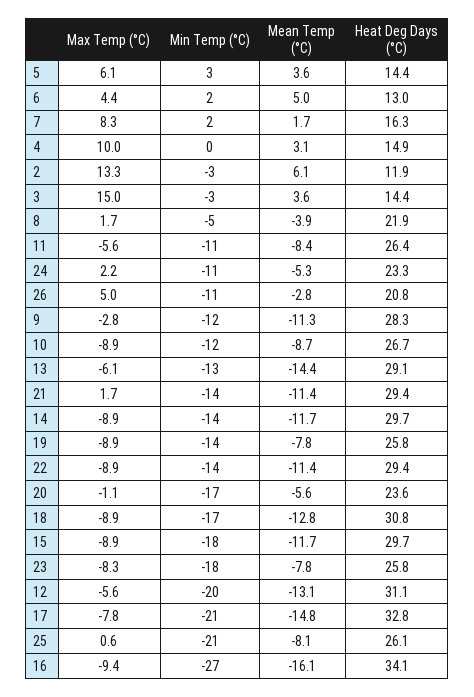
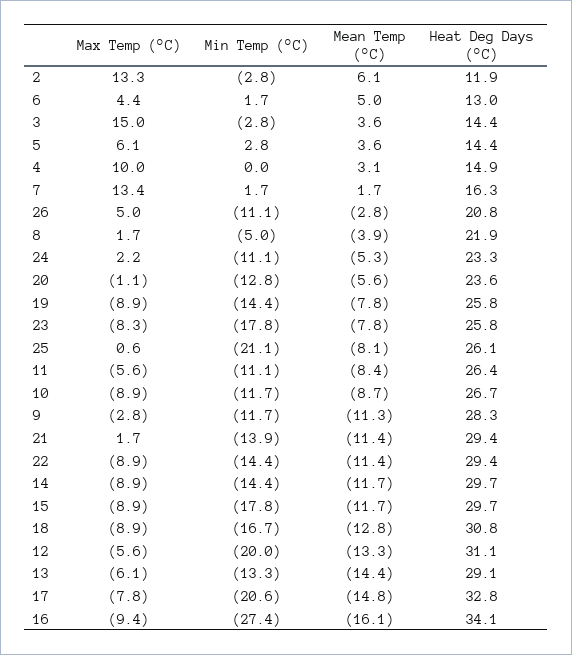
  {
    "Max Temp (°C)": {
      "5": 6.1,
      "6": 4.4,
-     "7": 8.3,
+     "7": 13.4,
      "4": 10,
      "2": 13.3,
      "3": 15,
      "8": 1.7,
      "11": -5.6,
      "24": 2.2,
      "26": 5,
      "9": -2.8,
      "10": -8.9,
      "13": -6.1,
      "21": 1.7,
      "14": -8.9,
      "19": -8.9,
      "22": -8.9,
      "20": -1.1,
      "18": -8.9,
      "15": -8.9,
      "23": -8.3,
      "12": -5.6,
      "17": -7.8,
      "25": 0.6,
      "16": -9.4
    },
    "Min Temp (°C)": {
      "5": 2.8,
      "6": 1.7,
      "7": 1.7,
      "4": 0,
      "2": -2.8,
      "3": -2.8,
      "8": -5,
      "11": -11.1,
      "24": -11.1,
      "26": -11.1,
      "9": -11.7,
      "10": -11.7,
      "13": -13.3,
      "21": -13.9,
      "14": -14.4,
      "19": -14.4,
      "22": -14.4,
-     "20": -17,
+     "20": -12.8,
      "18": -16.7,
      "15": -17.8,
      "23": -17.8,
      "12": -20,
      "17": -20.6,
      "25": -21.1,
      "16": -27.4
    },
    "Mean Temp (°C)": {
      "5": 3.6,
      "6": 5,
      "7": 1.7,
      "4": 3.1,
      "2": 6.1,
      "3": 3.6,
      "8": -3.9,
      "11": -8.4,
      "24": -5.3,
      "26": -2.8,
      "9": -11.3,
      "10": -8.7,
      "13": -14.4,
      "21": -11.4,
      "14": -11.7,
      "19": -7.8,
      "22": -11.4,
      "20": -5.6,
      "18": -12.8,
      "15": -11.7,
      "23": -7.8,
-     "12": -13.1,
+     "12": -13.3,
      "17": -14.8,
      "25": -8.1,
      "16": -16.1
    },
    "Heat Deg Days (°C)": {
      "5": 14.4,
      "6": 13,
      "7": 16.3,
      "4": 14.9,
      "2": 11.9,
      "3": 14.4,
      "8": 21.9,
      "11": 26.4,
      "24": 23.3,
      "26": 20.8,
      "9": 28.3,
      "10": 26.7,
      "13": 29.1,
      "21": 29.4,
      "14": 29.7,
      "19": 25.8,
      "22": 29.4,
      "20": 23.6,
      "18": 30.8,
      "15": 29.7,
      "23": 25.8,
      "12": 31.1,
      "17": 32.8,
      "25": 26.1,
      "16": 34.1
    }
  }

